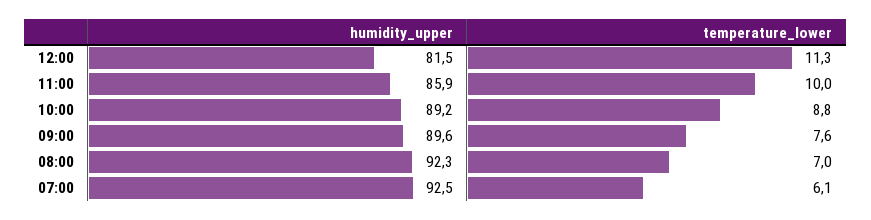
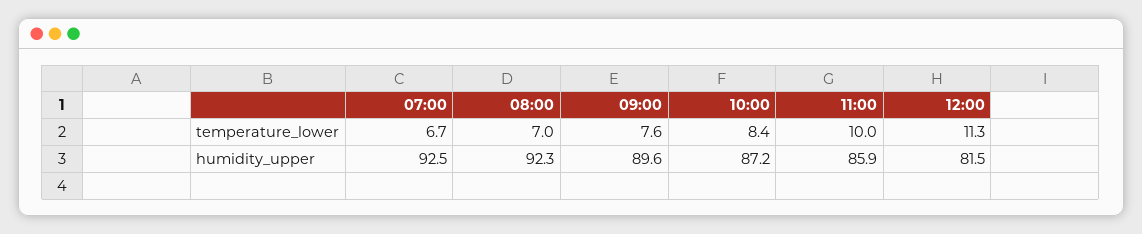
  {
    "humidity_upper": {
      "12:00": 81.5,
      "11:00": 85.9,
-     "10:00": 89.2,
+     "10:00": 87.2,
      "09:00": 89.6,
      "08:00": 92.3,
      "07:00": 92.5
    },
    "temperature_lower": {
      "12:00": 11.3,
      "11:00": 10,
-     "10:00": 8.8,
+     "10:00": 8.4,
      "09:00": 7.6,
      "08:00": 7,
-     "07:00": 6.1
+     "07:00": 6.7
    }
  }

